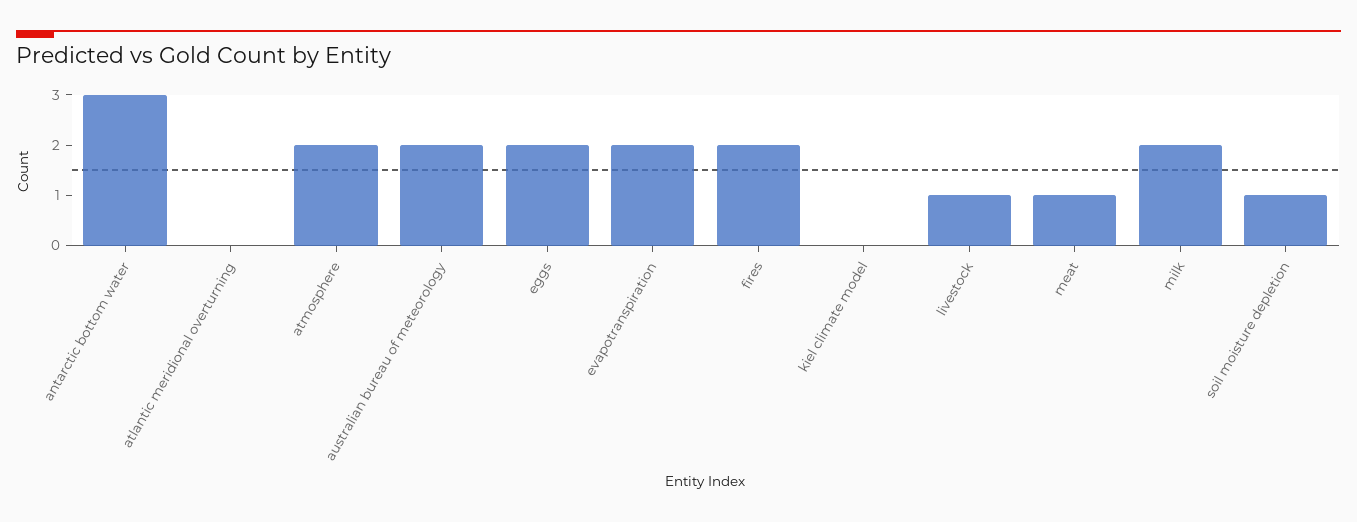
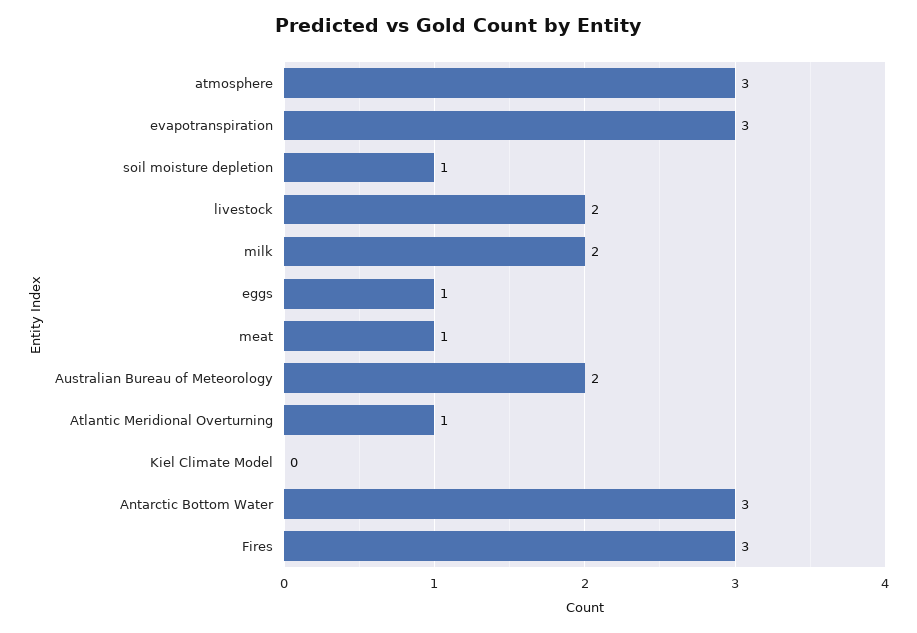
  {
    "antarctic bottom water": 3,
-   "atlantic meridional overturning": 0,
+   "atlantic meridional overturning": 1,
-   "atmosphere": 2,
+   "atmosphere": 3,
    "australian bureau of meteorology": 2,
-   "eggs": 2,
+   "eggs": 1,
-   "evapotranspiration": 2,
+   "evapotranspiration": 3,
-   "fires": 2,
+   "fires": 3,
    "kiel climate model": 0,
-   "livestock": 1,
+   "livestock": 2,
    "meat": 1,
    "milk": 2,
    "soil moisture depletion": 1
  }

